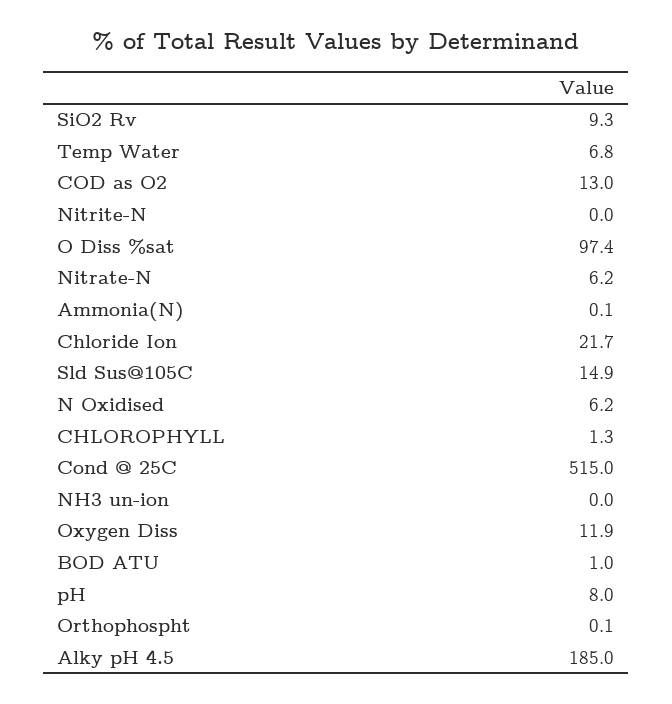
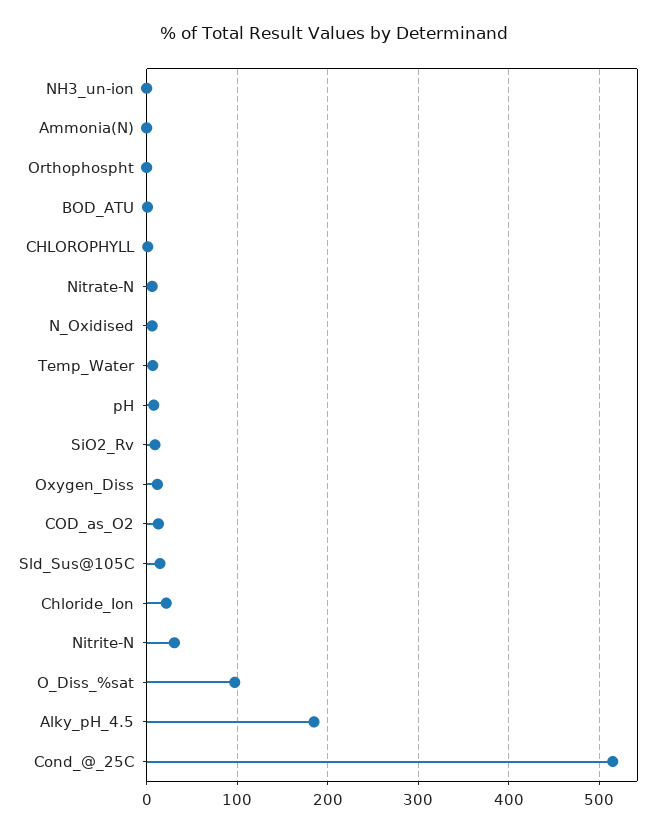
  {
    "SiO2 Rv": 9.3,
    "Temp Water": 6.8,
    "COD as O2": 13,
-   "Nitrite-N": 0,
+   "Nitrite-N": 30,
    "O Diss %sat": 97.4,
    "Nitrate-N": 6.2,
    "Ammonia(N)": 0.1,
    "Chloride Ion": 21.7,
    "Sld Sus@105C": 14.9,
    "N Oxidised": 6.2,
    "CHLOROPHYLL": 1.3,
    "Cond @ 25C": 515,
    "NH3 un-ion": 0,
    "Oxygen Diss": 11.9,
    "BOD ATU": 1,
    "pH": 8,
    "Orthophospht": 0.1,
    "Alky pH 4.5": 185
  }

